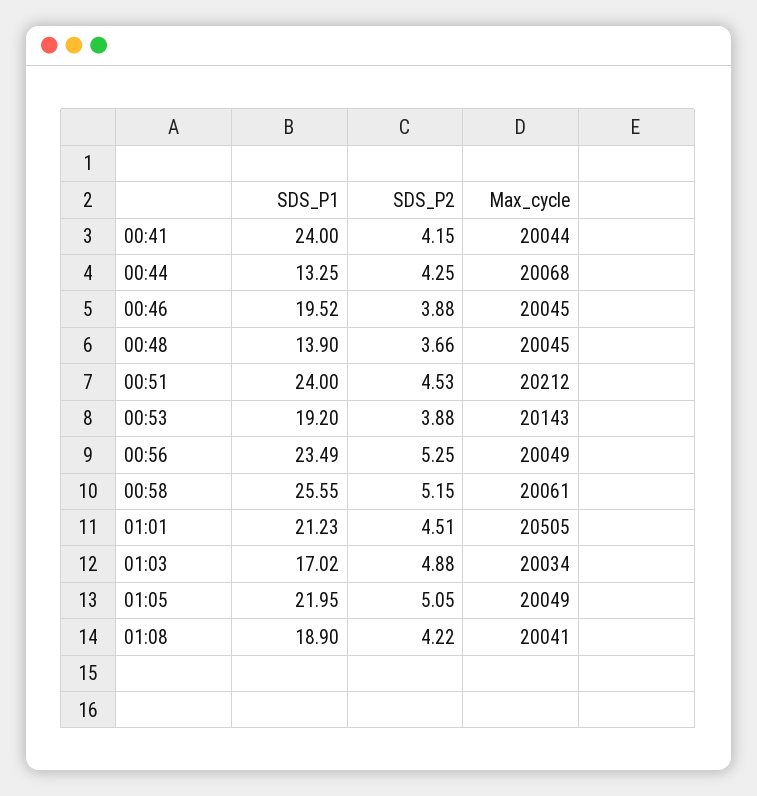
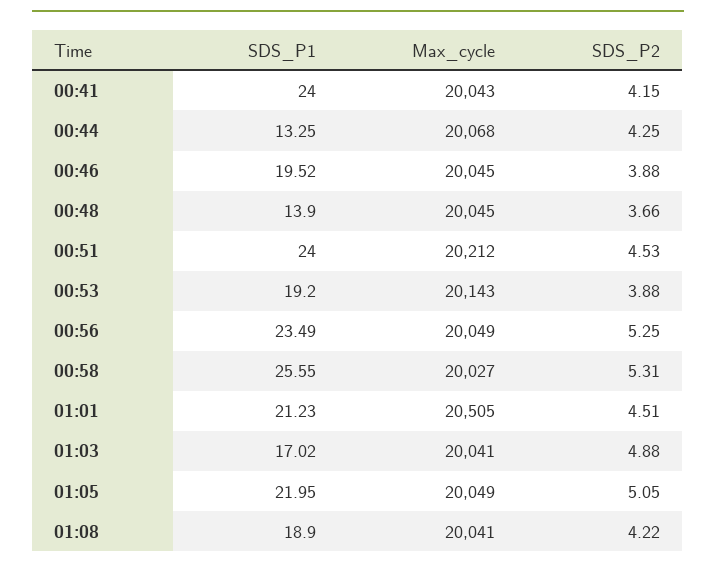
  {
    "SDS_P1": {
      "00:41": 24,
      "00:44": 13.25,
      "00:46": 19.52,
      "00:48": 13.9,
      "00:51": 24,
      "00:53": 19.2,
      "00:56": 23.49,
      "00:58": 25.55,
      "01:01": 21.23,
      "01:03": 17.02,
      "01:05": 21.95,
      "01:08": 18.9
    },
    "SDS_P2": {
      "00:41": 4.15,
      "00:44": 4.25,
      "00:46": 3.88,
      "00:48": 3.66,
      "00:51": 4.53,
      "00:53": 3.88,
      "00:56": 5.25,
-     "00:58": 5.15,
+     "00:58": 5.31,
      "01:01": 4.51,
      "01:03": 4.88,
      "01:05": 5.05,
      "01:08": 4.22
    },
    "Max_cycle": {
-     "00:41": 20044,
+     "00:41": 20043,
      "00:44": 20068,
      "00:46": 20045,
      "00:48": 20045,
      "00:51": 20212,
      "00:53": 20143,
      "00:56": 20049,
-     "00:58": 20061,
+     "00:58": 20027,
      "01:01": 20505,
-     "01:03": 20034,
+     "01:03": 20041,
      "01:05": 20049,
      "01:08": 20041
    }
  }

